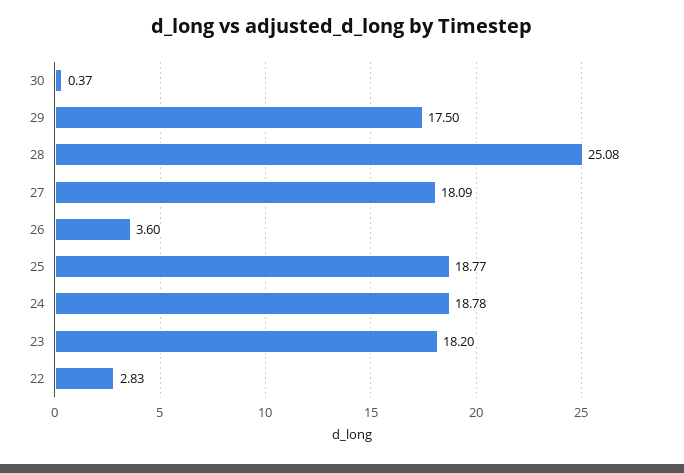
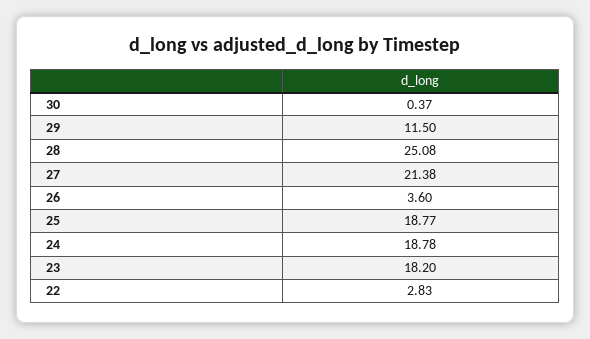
  {
    "30": 0.37,
-   "29": 17.5,
+   "29": 11.5,
    "28": 25.08,
-   "27": 18.09,
+   "27": 21.38,
    "26": 3.6,
    "25": 18.77,
    "24": 18.78,
    "23": 18.2,
    "22": 2.83
  }

